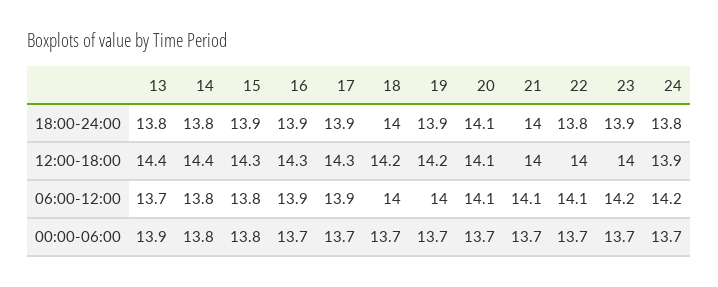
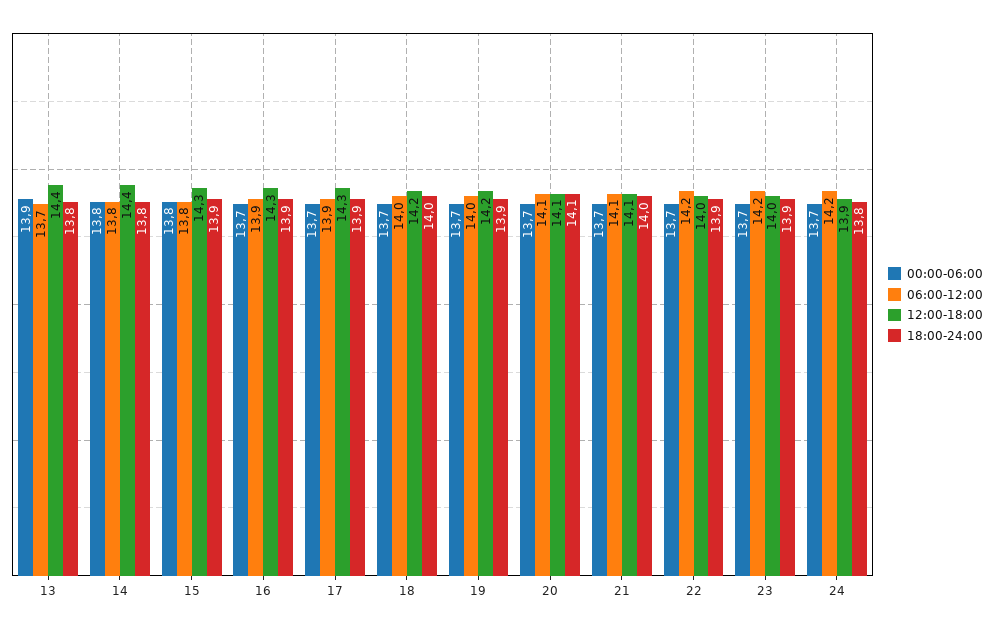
  {
    "18:00-24:00": {
      "13": 13.8,
      "14": 13.8,
      "15": 13.9,
      "16": 13.9,
      "17": 13.9,
      "18": 14,
      "19": 13.9,
      "20": 14.1,
      "21": 14,
-     "22": 13.8,
+     "22": 13.9,
      "23": 13.9,
      "24": 13.8
    },
    "12:00-18:00": {
      "13": 14.4,
      "14": 14.4,
      "15": 14.3,
      "16": 14.3,
      "17": 14.3,
      "18": 14.2,
      "19": 14.2,
      "20": 14.1,
-     "21": 14,
+     "21": 14.1,
      "22": 14,
      "23": 14,
      "24": 13.9
    },
    "06:00-12:00": {
      "13": 13.7,
      "14": 13.8,
      "15": 13.8,
      "16": 13.9,
      "17": 13.9,
      "18": 14,
      "19": 14,
      "20": 14.1,
      "21": 14.1,
-     "22": 14.1,
+     "22": 14.2,
      "23": 14.2,
      "24": 14.2
    },
    "00:00-06:00": {
      "13": 13.9,
      "14": 13.8,
      "15": 13.8,
      "16": 13.7,
      "17": 13.7,
      "18": 13.7,
      "19": 13.7,
      "20": 13.7,
      "21": 13.7,
      "22": 13.7,
      "23": 13.7,
      "24": 13.7
    }
  }

